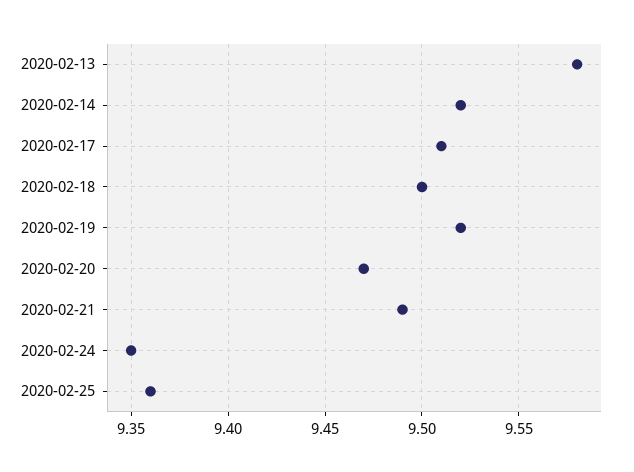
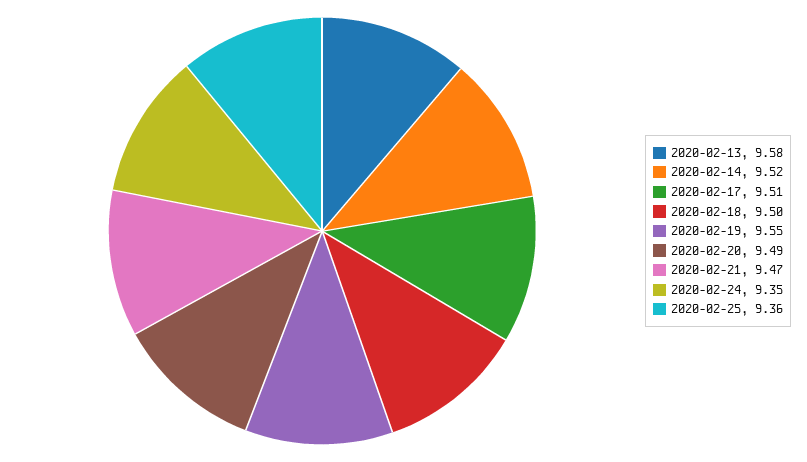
  {
    "2020-02-13": 9.58,
    "2020-02-14": 9.52,
    "2020-02-17": 9.51,
    "2020-02-18": 9.5,
-   "2020-02-19": 9.52,
+   "2020-02-19": 9.55,
-   "2020-02-20": 9.47,
+   "2020-02-20": 9.49,
-   "2020-02-21": 9.49,
+   "2020-02-21": 9.47,
    "2020-02-24": 9.35,
    "2020-02-25": 9.36
  }

